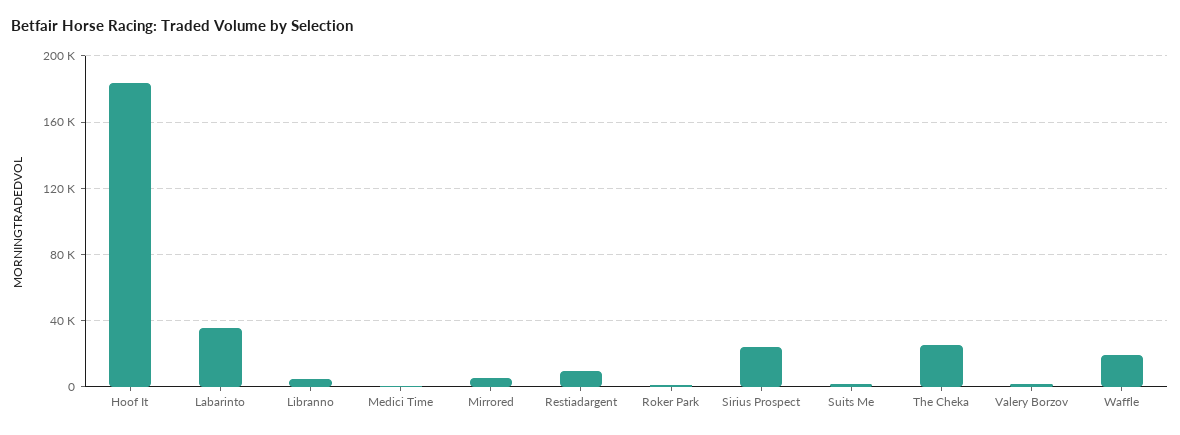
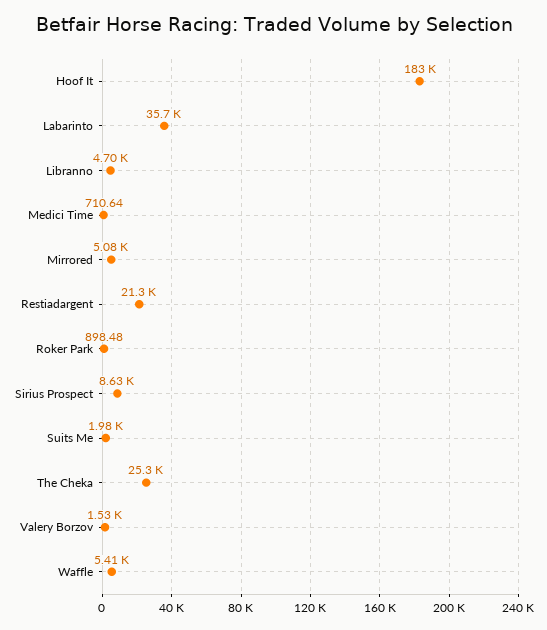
  {
    "Hoof It": 183000,
    "Labarinto": 35700,
    "Libranno": 4700,
    "Medici Time": 710.64,
    "Mirrored": 5080,
-   "Restiadargent": 10000,
+   "Restiadargent": 21300,
    "Roker Park": 898.48,
-   "Sirius Prospect": 25000,
+   "Sirius Prospect": 8630,
    "Suits Me": 1980,
    "The Cheka": 25300,
    "Valery Borzov": 1530,
-   "Waffle": 20000
+   "Waffle": 5410
  }

